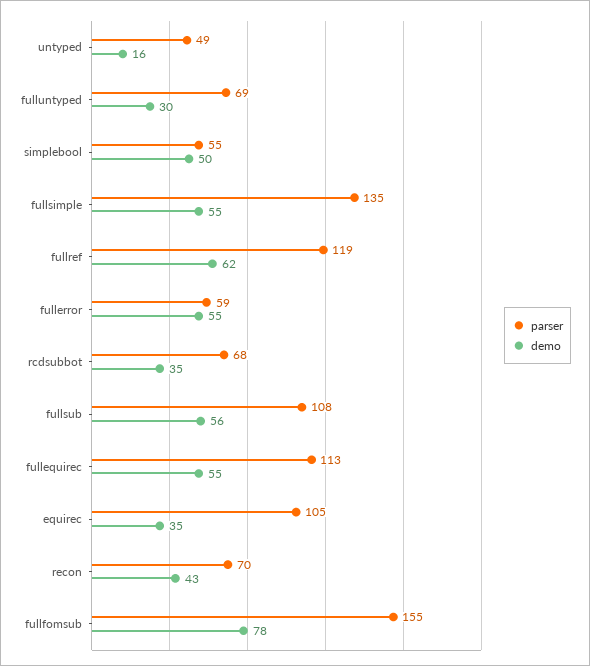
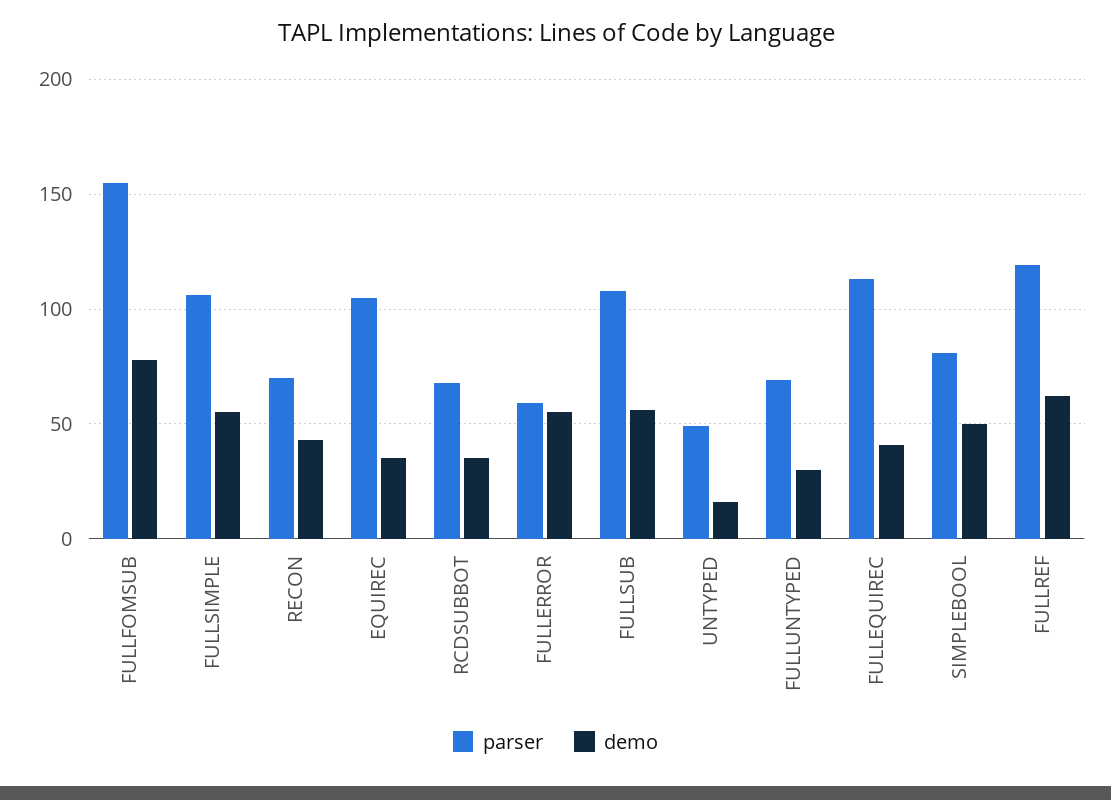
  {
    "parser": {
      "untyped": 49,
      "fulluntyped": 69,
-     "simplebool": 55,
+     "simplebool": 80,
-     "fullsimple": 135,
+     "fullsimple": 105,
      "fullref": 119,
      "fullerror": 59,
      "rcdsubbot": 68,
      "fullsub": 108,
      "fullequirec": 113,
      "equirec": 105,
      "recon": 70,
      "fullfomsub": 155
    },
    "demo": {
      "untyped": 16,
      "fulluntyped": 30,
      "simplebool": 50,
      "fullsimple": 55,
      "fullref": 62,
      "fullerror": 55,
      "rcdsubbot": 35,
      "fullsub": 56,
-     "fullequirec": 55,
+     "fullequirec": 40,
      "equirec": 35,
      "recon": 43,
      "fullfomsub": 78
    }
  }

